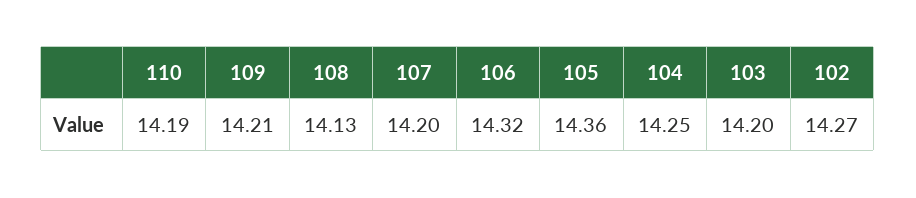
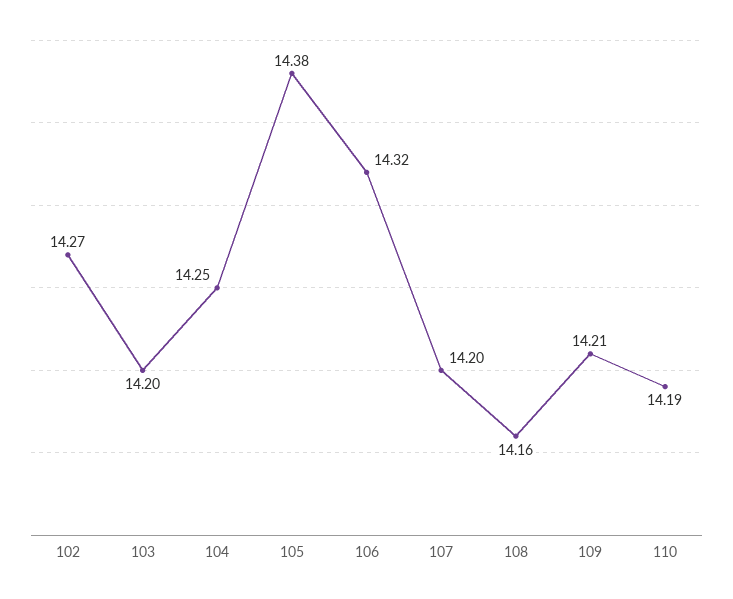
  {
    "110": 14.19,
    "109": 14.21,
-   "108": 14.13,
+   "108": 14.16,
    "107": 14.2,
    "106": 14.32,
-   "105": 14.36,
+   "105": 14.38,
    "104": 14.25,
    "103": 14.2,
    "102": 14.27
  }

